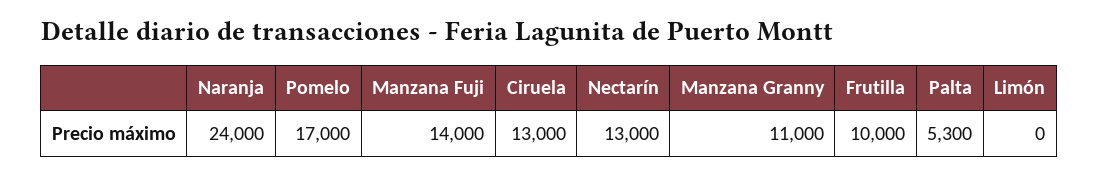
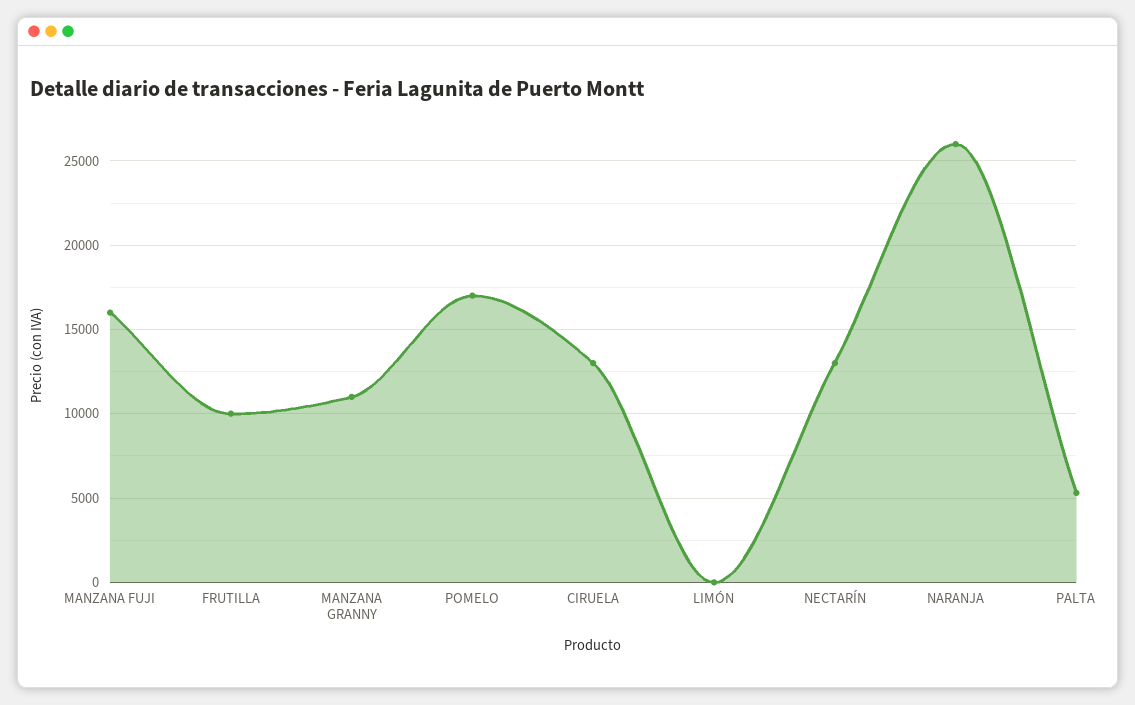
  {
-   "Naranja": 24000,
+   "Naranja": 26000,
    "Pomelo": 17000,
-   "Manzana Fuji": 14000,
+   "Manzana Fuji": 16000,
    "Ciruela": 13000,
    "Nectarín": 13000,
    "Manzana Granny": 11000,
    "Frutilla": 10000,
    "Palta": 5300,
    "Limón": 0
  }

